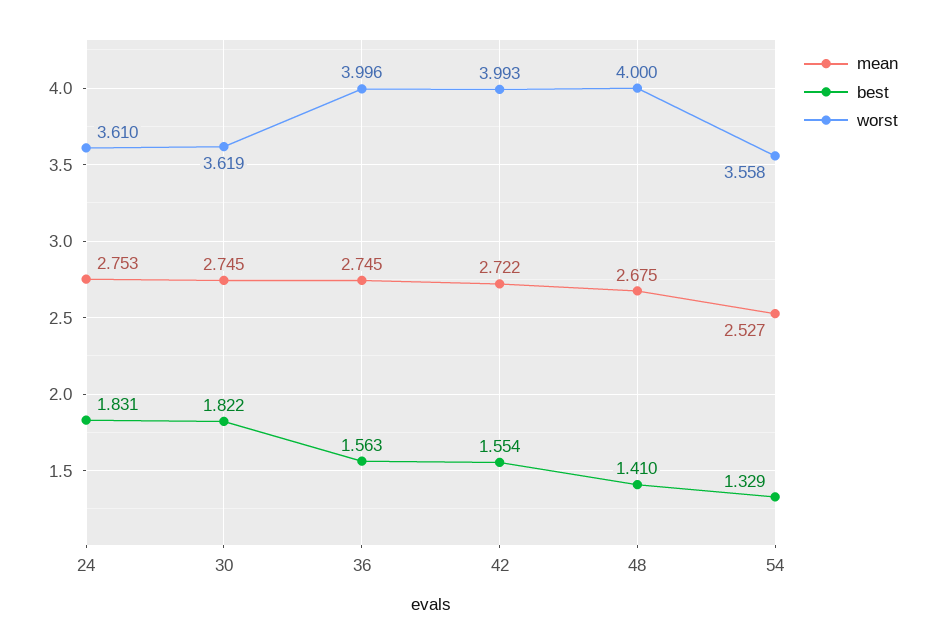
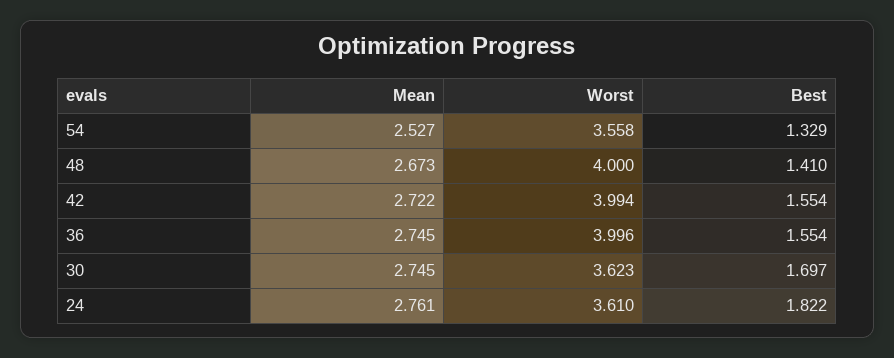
  {
    "mean": {
-     "24": 2.753,
+     "24": 2.761,
      "30": 2.745,
      "36": 2.745,
      "42": 2.722,
-     "48": 2.675,
+     "48": 2.673,
      "54": 2.527
    },
    "best": {
-     "24": 1.831,
+     "24": 1.822,
-     "30": 1.822,
+     "30": 1.697,
-     "36": 1.563,
+     "36": 1.554,
      "42": 1.554,
      "48": 1.41,
      "54": 1.329
    },
    "worst": {
      "24": 3.61,
-     "30": 3.619,
+     "30": 3.623,
      "36": 3.996,
-     "42": 3.993,
+     "42": 3.994,
      "48": 4,
      "54": 3.558
    }
  }

